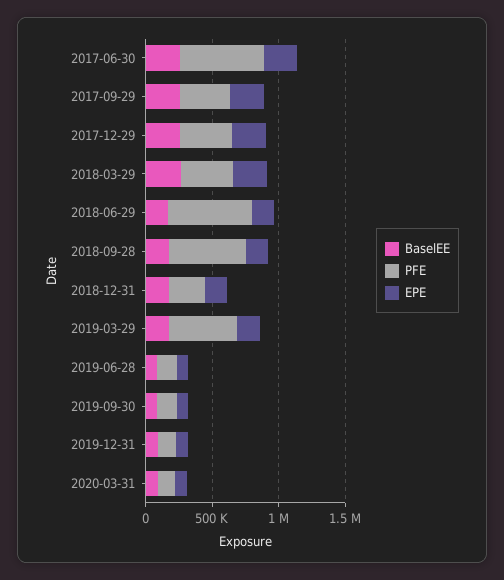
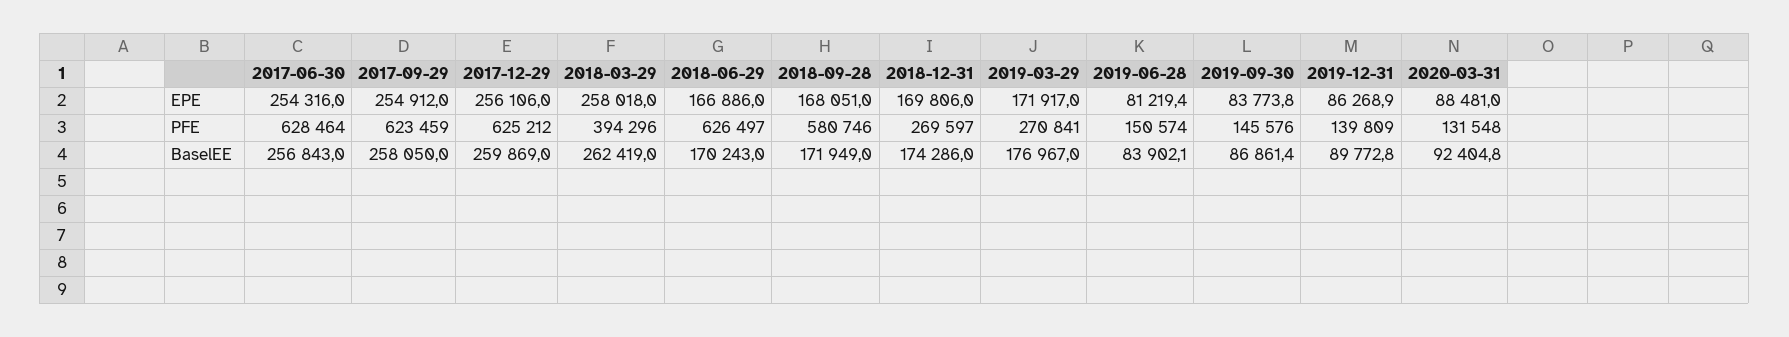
  {
    "BaselEE": {
      "2017-06-30": 256843,
      "2017-09-29": 258050,
      "2017-12-29": 259869,
      "2018-03-29": 262419,
      "2018-06-29": 170243,
      "2018-09-28": 171949,
      "2018-12-31": 174286,
      "2019-03-29": 176967,
      "2019-06-28": 83902.1,
      "2019-09-30": 86861.4,
      "2019-12-31": 89772.8,
      "2020-03-31": 92404.8
    },
    "PFE": {
      "2017-06-30": 628464,
-     "2017-09-29": 400000,
+     "2017-09-29": 623459,
-     "2017-12-29": 400000,
+     "2017-12-29": 625212,
      "2018-03-29": 394296,
      "2018-06-29": 626497,
      "2018-09-28": 580746,
      "2018-12-31": 269597,
-     "2019-03-29": 500000,
+     "2019-03-29": 270841,
      "2019-06-28": 150574,
      "2019-09-30": 145576,
      "2019-12-31": 139809,
      "2020-03-31": 131548
    },
    "EPE": {
      "2017-06-30": 254316,
      "2017-09-29": 254912,
      "2017-12-29": 256106,
      "2018-03-29": 258018,
      "2018-06-29": 166886,
      "2018-09-28": 168051,
      "2018-12-31": 169806,
      "2019-03-29": 171917,
      "2019-06-28": 81219.4,
      "2019-09-30": 83773.8,
      "2019-12-31": 86268.9,
      "2020-03-31": 88481
    }
  }

